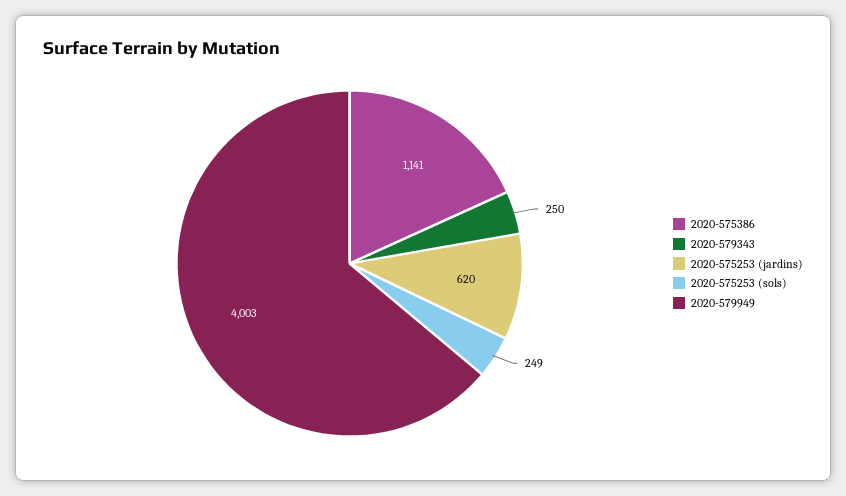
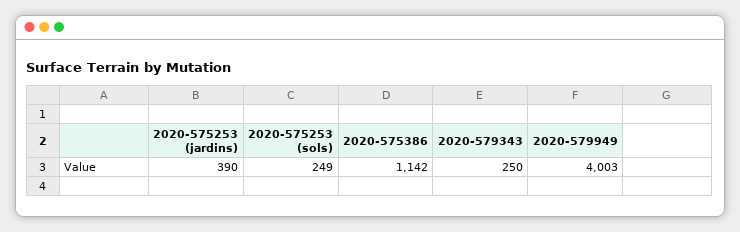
  {
-   "2020-575386": 1141,
+   "2020-575386": 1142,
    "2020-579343": 250,
-   "2020-575253 (jardins)": 620,
+   "2020-575253 (jardins)": 390,
    "2020-575253 (sols)": 249,
    "2020-579949": 4003
  }

